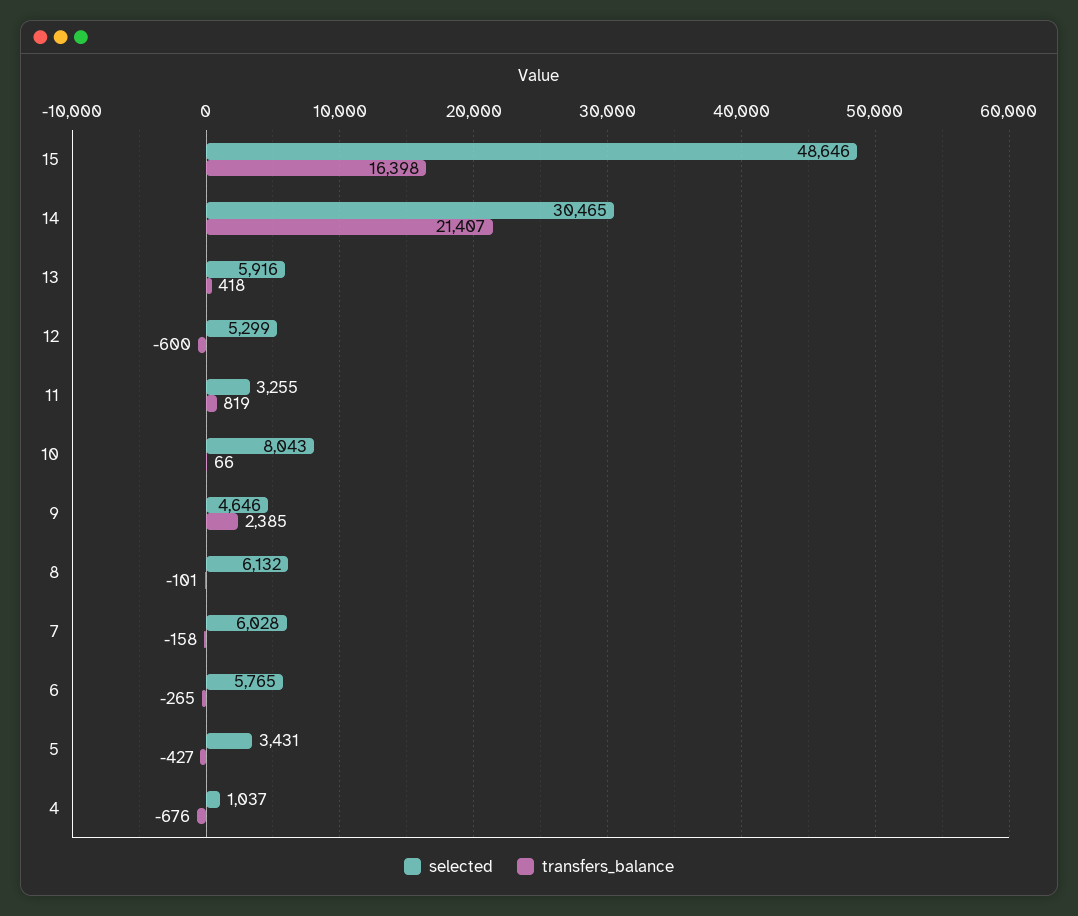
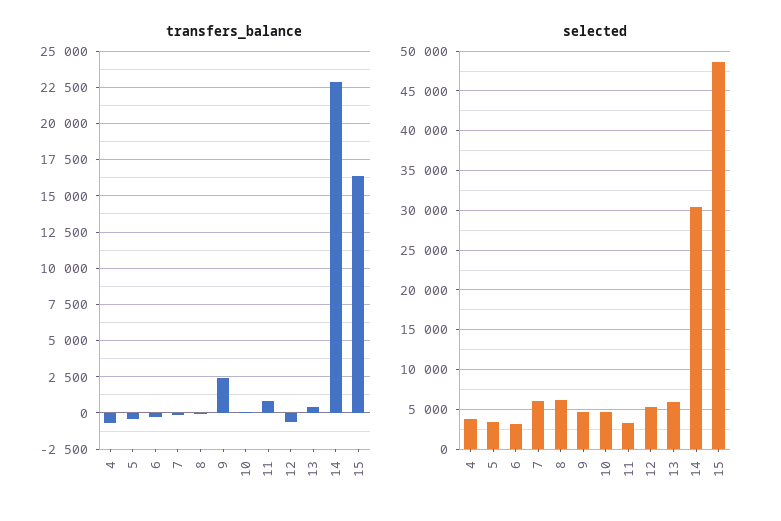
  {
    "selected": {
      "15": 48646,
      "14": 30465,
      "13": 5916,
      "12": 5299,
      "11": 3255,
-     "10": 8043,
+     "10": 5000,
      "9": 4646,
      "8": 6132,
      "7": 6028,
-     "6": 5765,
+     "6": 3000,
      "5": 3431,
-     "4": 1037
+     "4": 4000
    },
    "transfers_balance": {
      "15": 16398,
-     "14": 21407,
+     "14": 23000,
      "13": 418,
      "12": -600,
      "11": 819,
      "10": 66,
      "9": 2385,
      "8": -101,
      "7": -158,
      "6": -265,
      "5": -427,
      "4": -676
    }
  }

